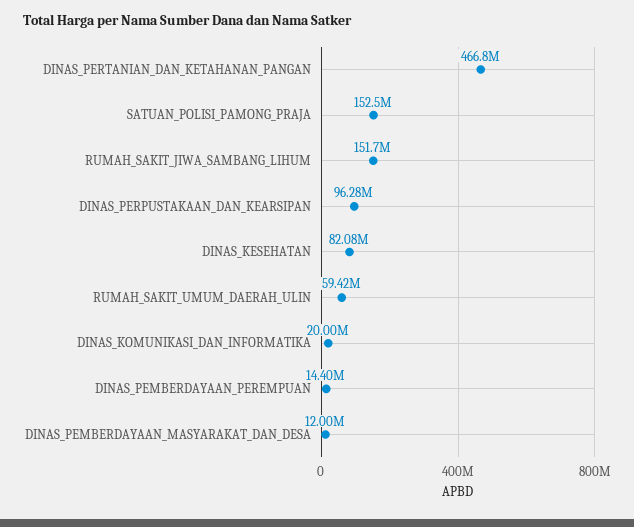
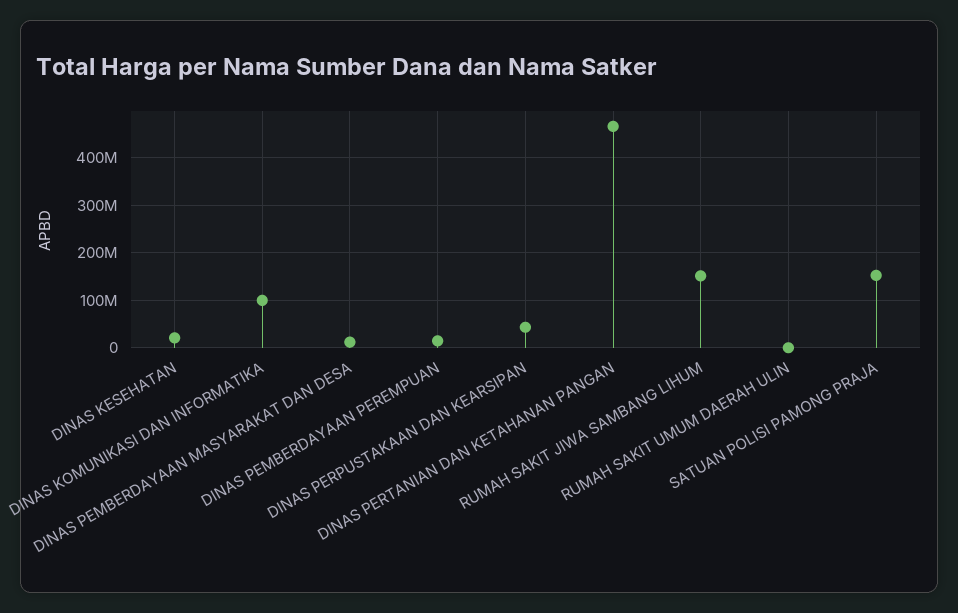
  {
    "DINAS_PERTANIAN_DAN_KETAHANAN_PANGAN": 466800000,
    "SATUAN_POLISI_PAMONG_PRAJA": 152500000,
    "RUMAH_SAKIT_JIWA_SAMBANG_LIHUM": 151700000,
-   "DINAS_PERPUSTAKAAN_DAN_KEARSIPAN": 96280000,
+   "DINAS_PERPUSTAKAAN_DAN_KEARSIPAN": 40000000,
-   "DINAS_KESEHATAN": 82080000,
+   "DINAS_KESEHATAN": 20000000,
-   "RUMAH_SAKIT_UMUM_DAERAH_ULIN": 59420000,
+   "RUMAH_SAKIT_UMUM_DAERAH_ULIN": 0,
-   "DINAS_KOMUNIKASI_DAN_INFORMATIKA": 20000000,
+   "DINAS_KOMUNIKASI_DAN_INFORMATIKA": 100000000,
    "DINAS_PEMBERDAYAAN_PEREMPUAN": 14400000,
    "DINAS_PEMBERDAYAAN_MASYARAKAT_DAN_DESA": 12000000
  }

